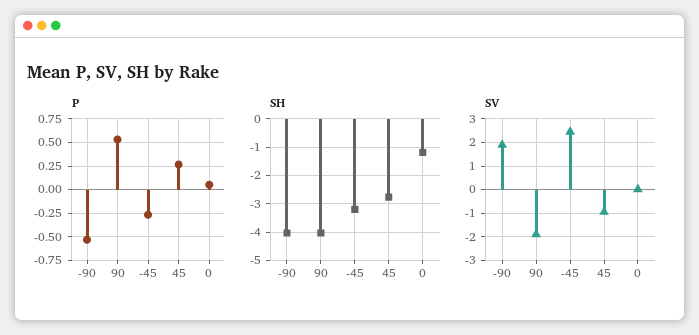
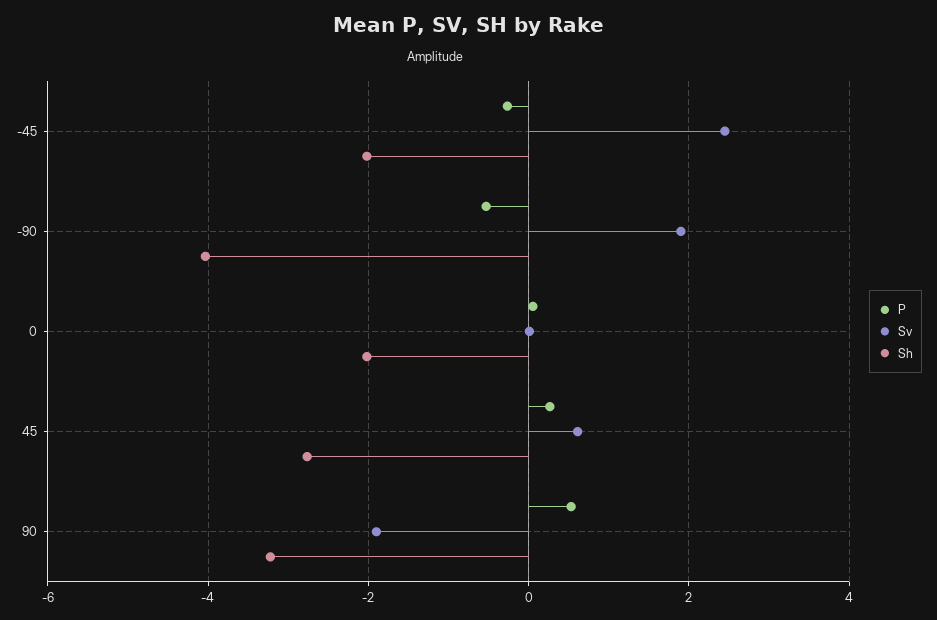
  {
    "P": {
      "-90": -0.6,
      "90": 0.6,
      "-45": -0.2,
      "45": 0.2,
      "0": 0
    },
    "SH": {
      "-90": -4,
-     "90": -4,
+     "90": -3.2,
-     "-45": -3.25,
+     "-45": -2,
      "45": -2.8,
-     "0": -1.25
+     "0": -2
    },
    "SV": {
      "-90": 2,
      "90": -2,
      "-45": 2.4,
-     "45": -1,
+     "45": 0.6,
      "0": 0
    }
  }

